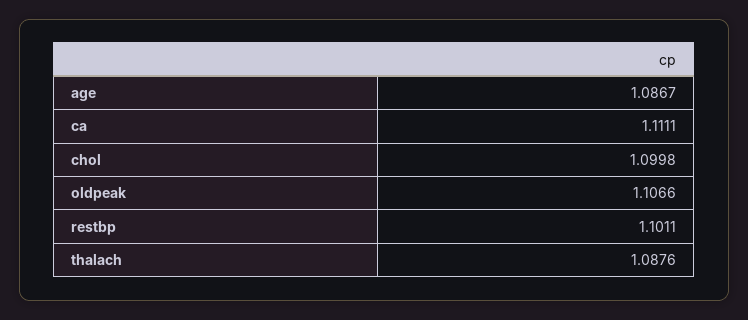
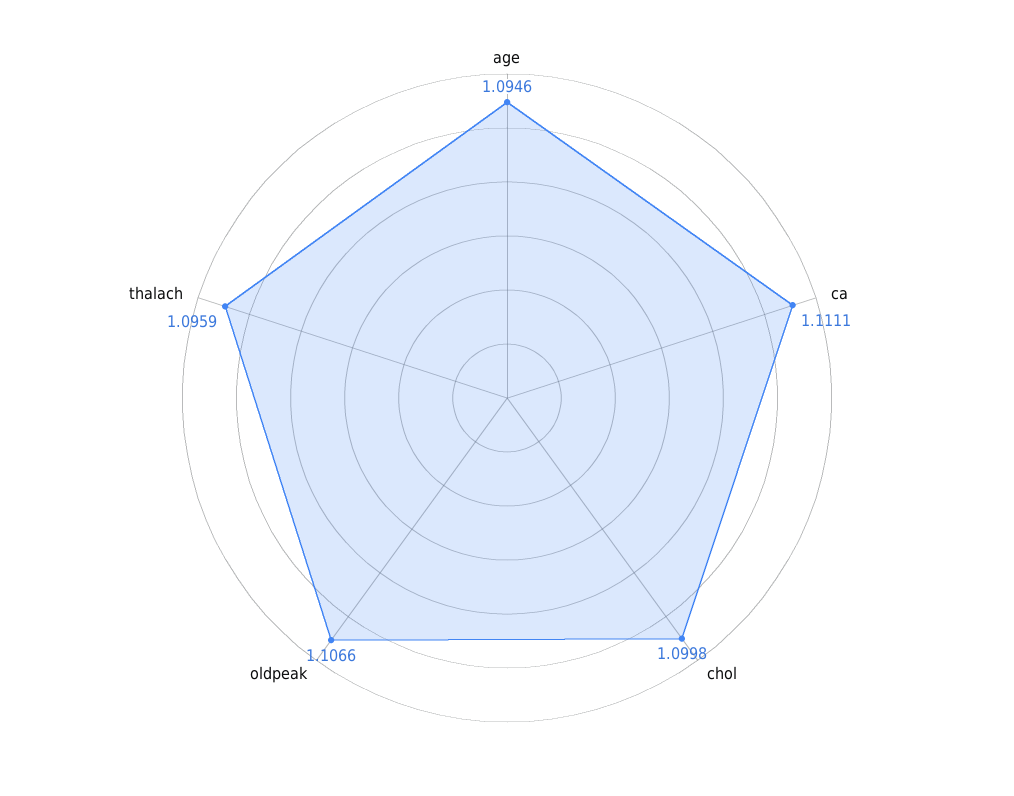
  {
-   "age": 1.0867,
+   "age": 1.0946,
    "ca": 1.1111,
    "chol": 1.0998,
    "oldpeak": 1.1066,
-   "restbp": 1.1011,
-   "thalach": 1.0876
+   "thalach": 1.0959
  }

